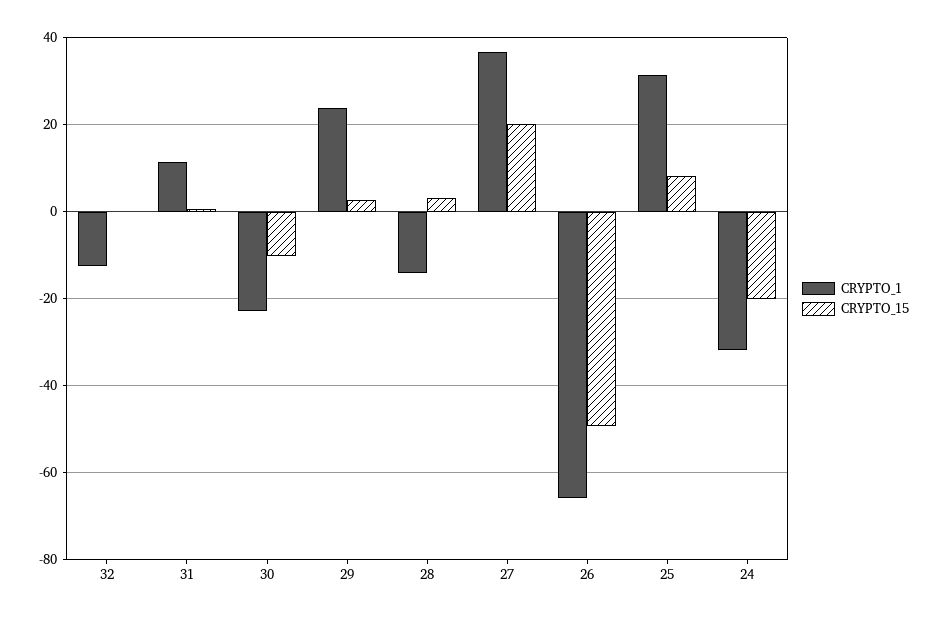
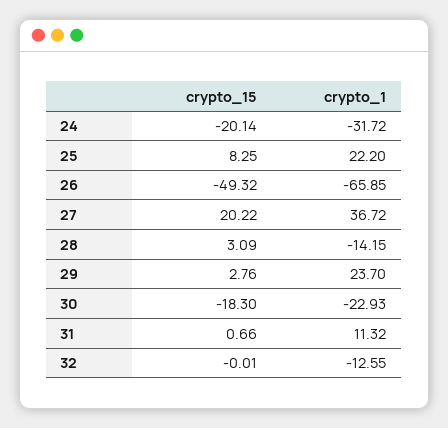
  {
    "CRYPTO_1": {
      "32": -12.55,
      "31": 11.32,
      "30": -22.93,
      "29": 23.7,
      "28": -14.15,
      "27": 36.72,
      "26": -65.85,
-     "25": 32,
+     "25": 22.2,
      "24": -31.72
    },
    "CRYPTO_15": {
      "32": -0.01,
      "31": 0.66,
-     "30": -10,
+     "30": -18.3,
      "29": 2.76,
      "28": 3.09,
      "27": 20.22,
      "26": -49.32,
      "25": 8.25,
      "24": -20.14
    }
  }

